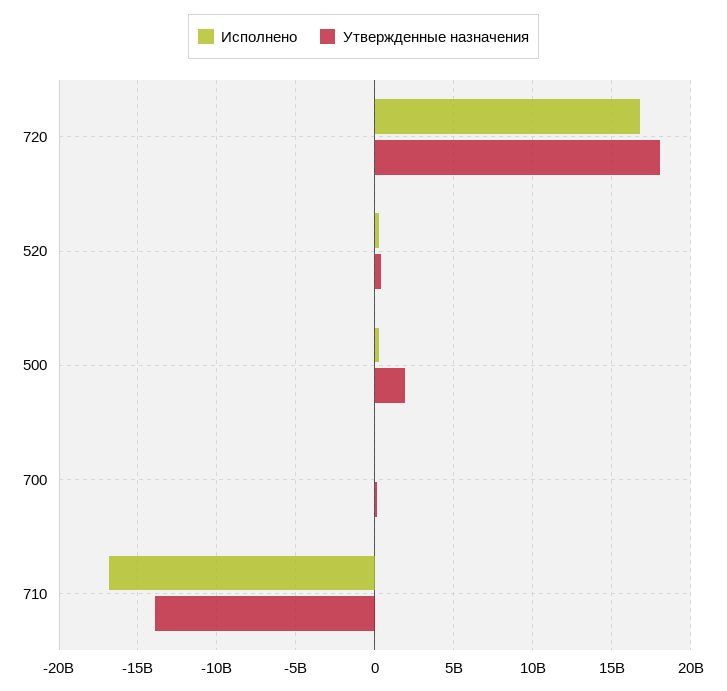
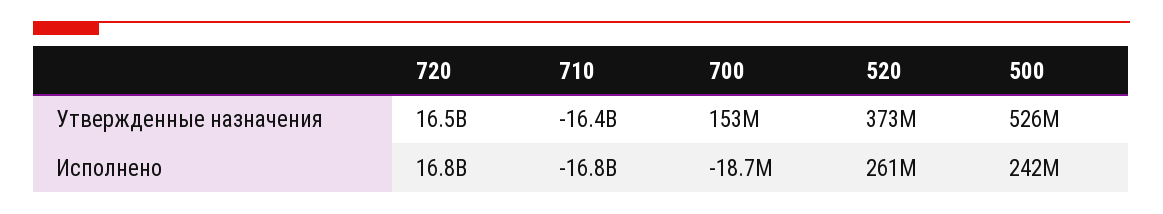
  {
    "Исполнено": {
      "720": 16800000000,
      "520": 261000000,
      "500": 242000000,
      "700": -18700000,
      "710": -16800000000
    },
    "Утвержденные назначения": {
-     "720": 18000000000,
+     "720": 16500000000,
      "520": 373000000,
-     "500": 2000000000,
+     "500": 526000000,
      "700": 153000000,
-     "710": -14000000000
+     "710": -16400000000
    }
  }

